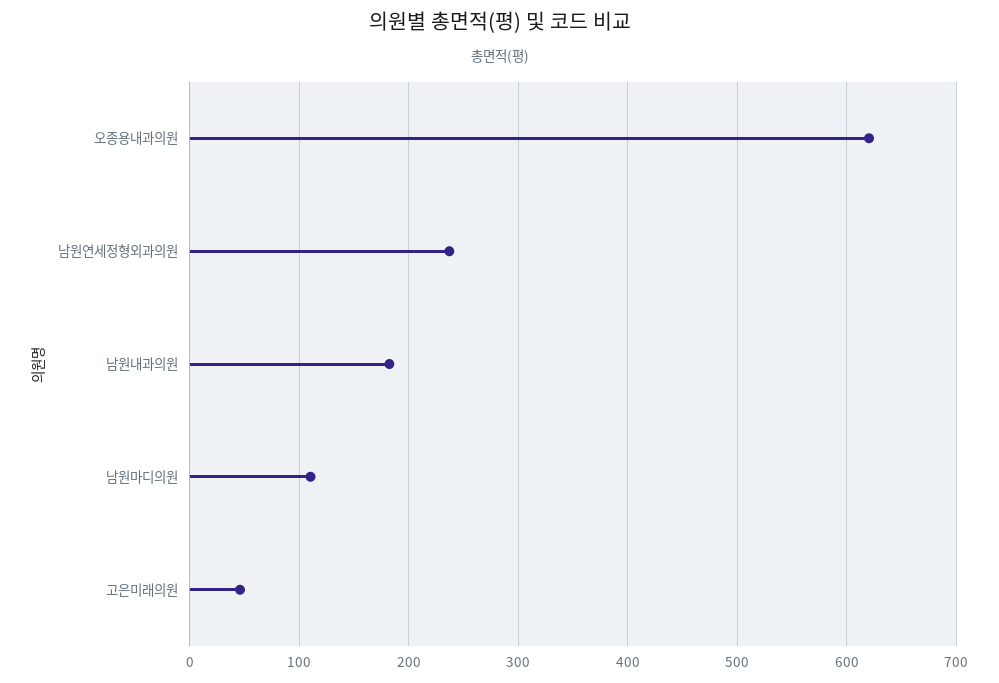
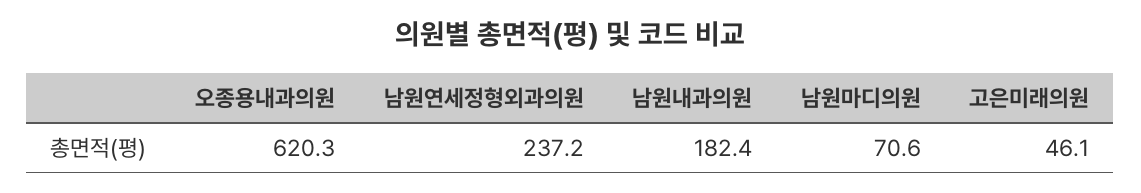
  {
    "오종용내과의원": 620.3,
    "남원연세정형외과의원": 237.2,
    "남원내과의원": 182.4,
-   "남원마디의원": 110,
+   "남원마디의원": 70.6,
    "고은미래의원": 46.1
  }

